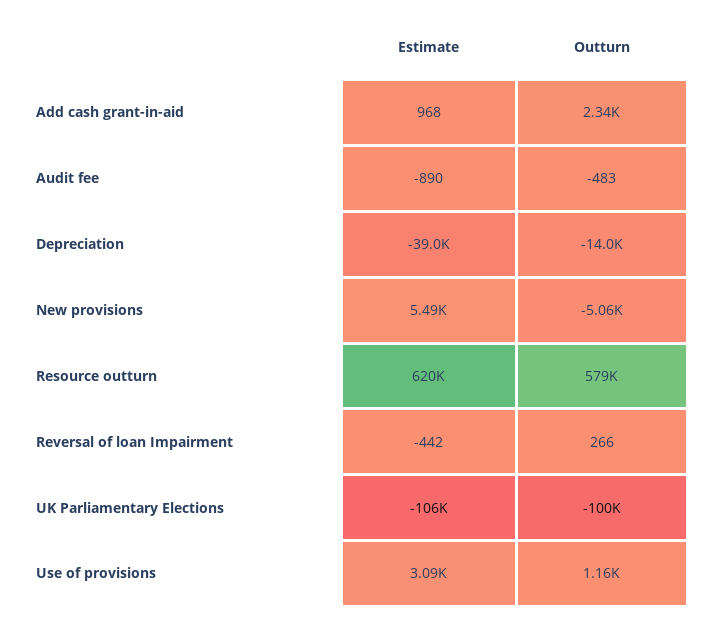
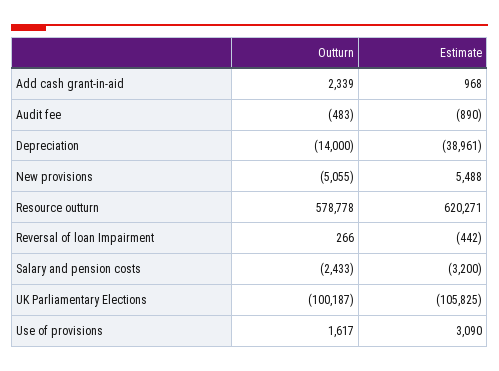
  {
    "Estimate": {
      "Add cash grant-in-aid": 968,
      "Audit fee": -890,
      "Depreciation": -38961,
      "New provisions": 5488,
      "Resource outturn": 620271,
      "Reversal of loan Impairment": -442,
      "UK Parliamentary Elections": -105825,
-     "Use of provisions": 3090
+     "Use of provisions": 3090,
+     "Salary and pension costs": -3200
    },
    "Outturn": {
      "Add cash grant-in-aid": 2339,
      "Audit fee": -483,
      "Depreciation": -14000,
      "New provisions": -5055,
      "Resource outturn": 578778,
      "Reversal of loan Impairment": 266,
      "UK Parliamentary Elections": -100187,
-     "Use of provisions": 1160
+     "Use of provisions": 1617,
+     "Salary and pension costs": -2433
    }
  }

